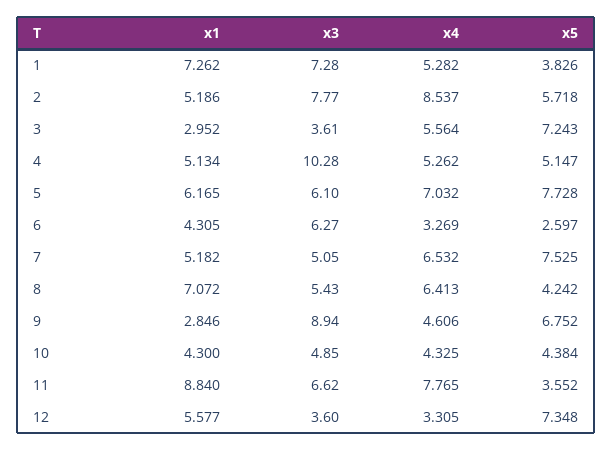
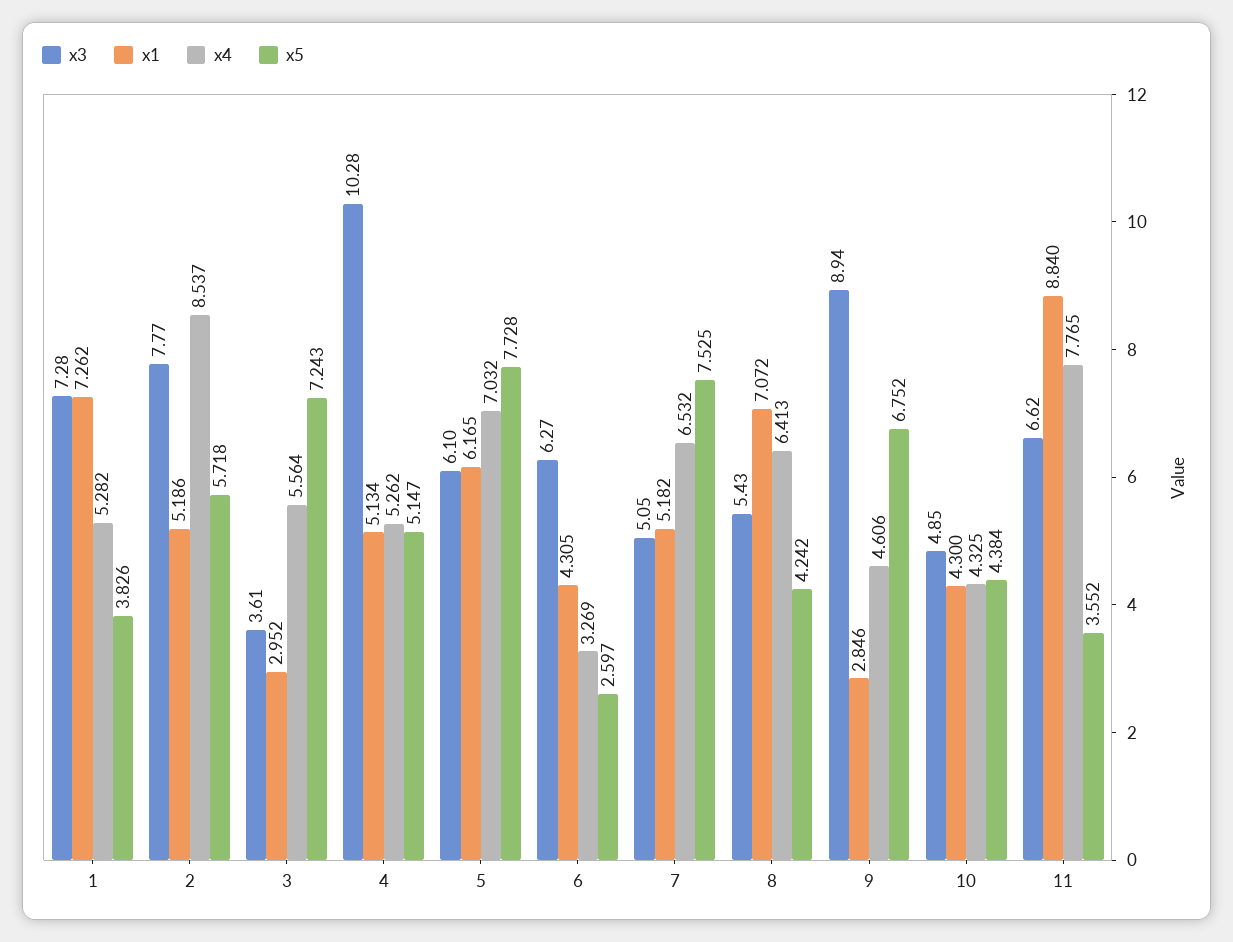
  {
    "x1": {
      "1": 7.262,
      "2": 5.186,
      "3": 2.952,
      "4": 5.134,
      "5": 6.165,
      "6": 4.305,
      "7": 5.182,
      "8": 7.072,
      "9": 2.846,
      "10": 4.3,
-     "11": 8.84,
+     "11": 8.84
-     "12": 5.577
    },
    "x3": {
      "1": 7.28,
      "2": 7.77,
      "3": 3.61,
      "4": 10.28,
      "5": 6.1,
      "6": 6.27,
      "7": 5.05,
      "8": 5.43,
      "9": 8.94,
      "10": 4.85,
-     "11": 6.62,
+     "11": 6.62
-     "12": 3.6
    },
    "x4": {
      "1": 5.282,
      "2": 8.537,
      "3": 5.564,
      "4": 5.262,
      "5": 7.032,
      "6": 3.269,
      "7": 6.532,
      "8": 6.413,
      "9": 4.606,
      "10": 4.325,
-     "11": 7.765,
+     "11": 7.765
-     "12": 3.305
    },
    "x5": {
      "1": 3.826,
      "2": 5.718,
      "3": 7.243,
      "4": 5.147,
      "5": 7.728,
      "6": 2.597,
      "7": 7.525,
      "8": 4.242,
      "9": 6.752,
      "10": 4.384,
-     "11": 3.552,
+     "11": 3.552
-     "12": 7.348
    }
  }

